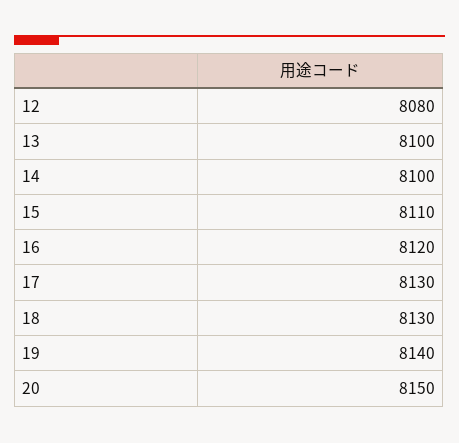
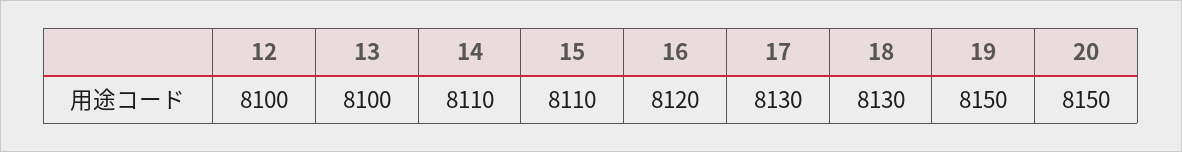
  {
-   "12": 8080,
+   "12": 8100,
    "13": 8100,
-   "14": 8100,
+   "14": 8110,
    "15": 8110,
    "16": 8120,
    "17": 8130,
    "18": 8130,
-   "19": 8140,
+   "19": 8150,
    "20": 8150
  }

